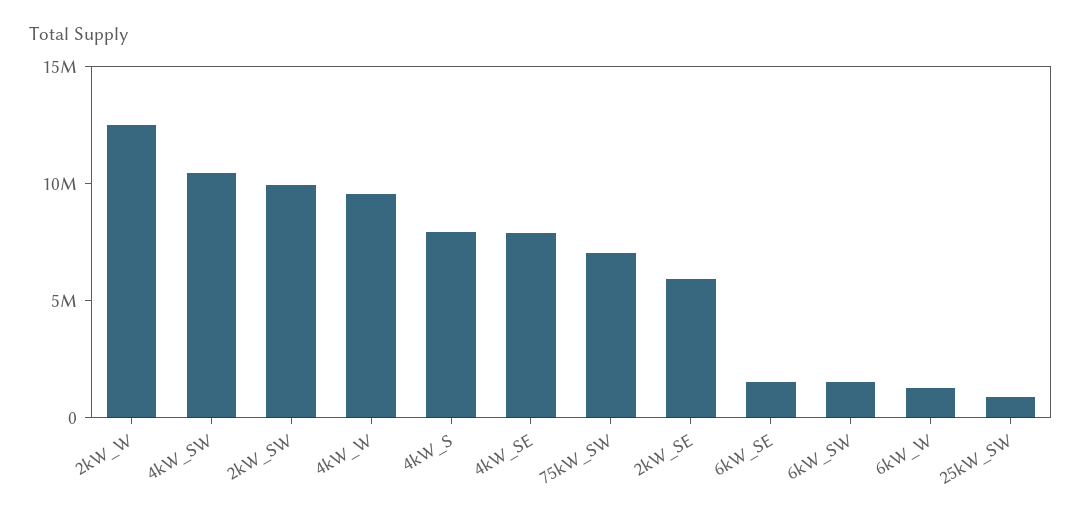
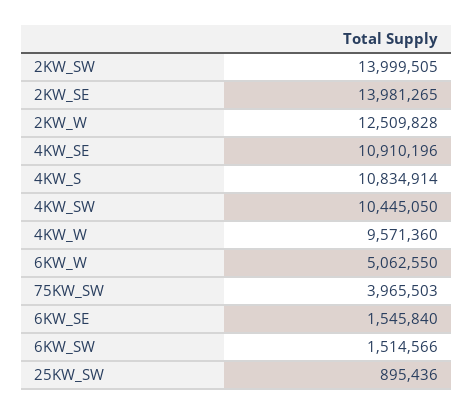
  {
    "2kW_W": 12509828,
    "4kW_SW": 10445050,
-   "2kW_SW": 10000000,
+   "2kW_SW": 13999505,
    "4kW_W": 9571360,
-   "4kW_S": 8000000,
+   "4kW_S": 10834914,
-   "4kW_SE": 8000000,
+   "4kW_SE": 10910196,
-   "75kW_SW": 7000000,
+   "75kW_SW": 3965503,
-   "2kW_SE": 6000000,
+   "2kW_SE": 13981265,
    "6kW_SE": 1545840,
    "6kW_SW": 1514566,
-   "6kW_W": 1000000,
+   "6kW_W": 5062550,
    "25kW_SW": 895436
  }

